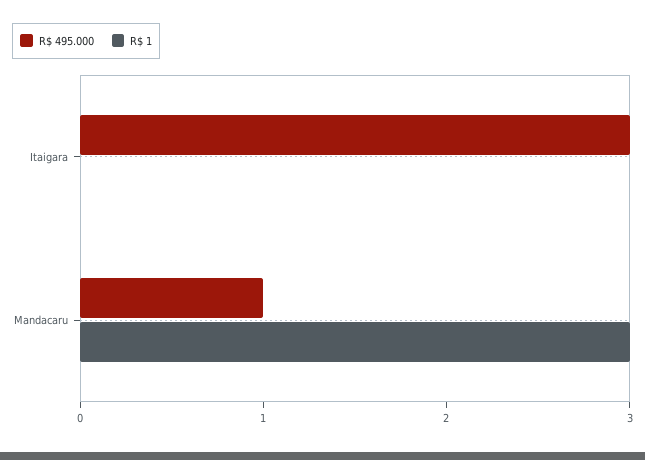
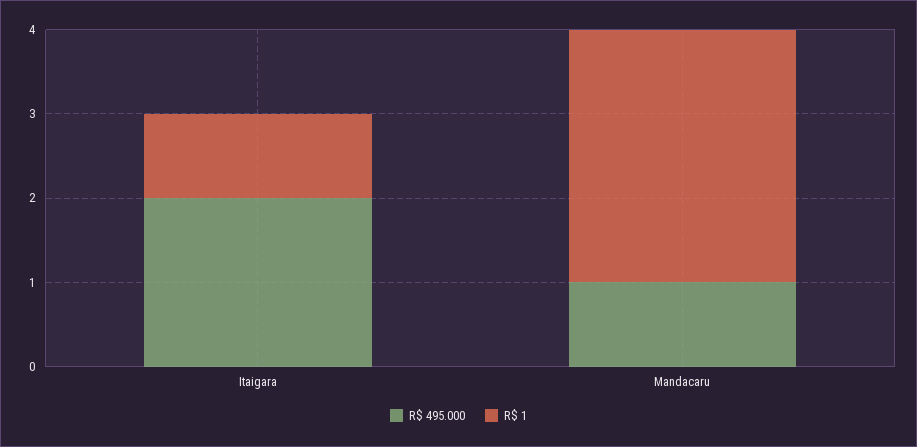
  {
    "R$ 495.000": {
-     "Itaigara": 3,
+     "Itaigara": 2,
      "Mandacaru": 1
    },
    "R$ 1": {
-     "Itaigara": 0,
+     "Itaigara": 1,
      "Mandacaru": 3
    }
  }

